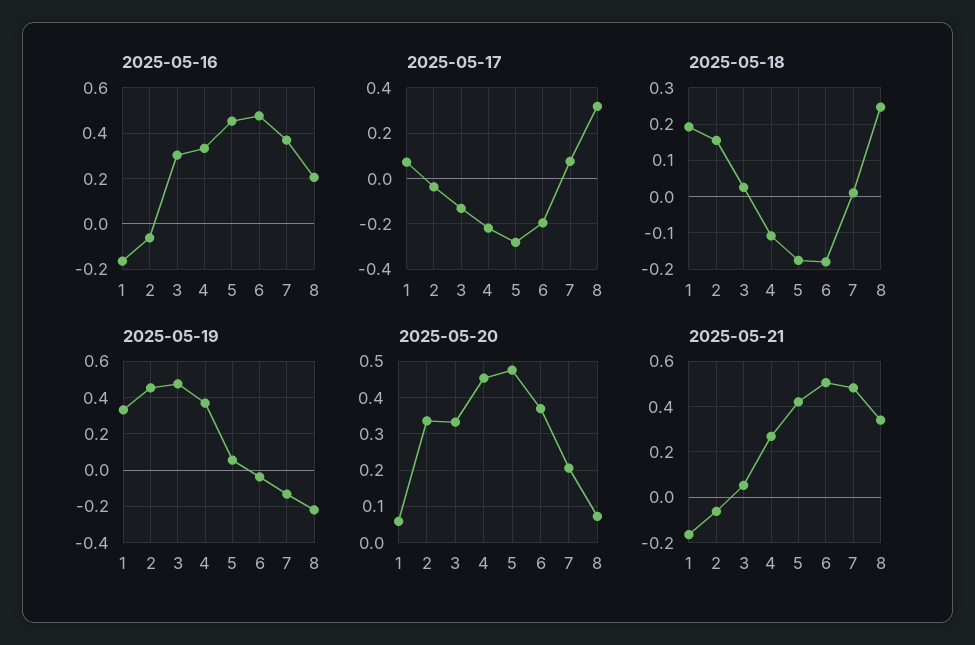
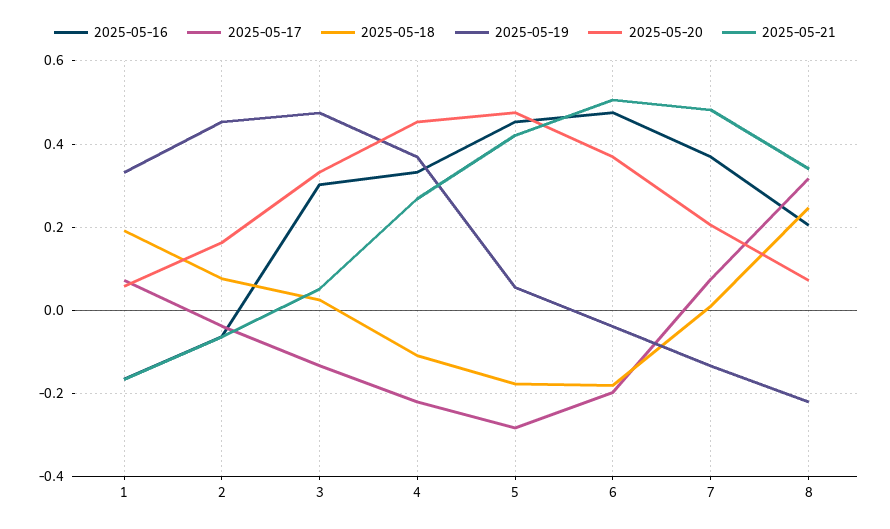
  {
    "2025-05-16": {
      "1": -0.16,
      "2": -0.06,
      "3": 0.3,
      "4": 0.34,
      "5": 0.46,
      "6": 0.48,
      "7": 0.36,
      "8": 0.2
    },
    "2025-05-17": {
      "1": 0.08,
      "2": -0.04,
      "3": -0.14,
      "4": -0.22,
      "5": -0.28,
      "6": -0.2,
      "7": 0.08,
      "8": 0.32
    },
    "2025-05-18": {
      "1": 0.2,
-     "2": 0.16,
+     "2": 0.08,
      "3": 0.02,
      "4": -0.1,
      "5": -0.18,
      "6": -0.18,
      "7": 0.02,
      "8": 0.24
    },
    "2025-05-19": {
      "1": 0.34,
      "2": 0.46,
      "3": 0.48,
      "4": 0.36,
      "5": 0.06,
      "6": -0.04,
      "7": -0.14,
      "8": -0.22
    },
    "2025-05-20": {
      "1": 0.06,
-     "2": 0.34,
+     "2": 0.16,
      "3": 0.34,
      "4": 0.46,
      "5": 0.48,
      "6": 0.36,
      "7": 0.2,
      "8": 0.08
    },
    "2025-05-21": {
      "1": -0.16,
      "2": -0.06,
      "3": 0.06,
      "4": 0.26,
      "5": 0.42,
      "6": 0.5,
      "7": 0.48,
      "8": 0.34
    }
  }

